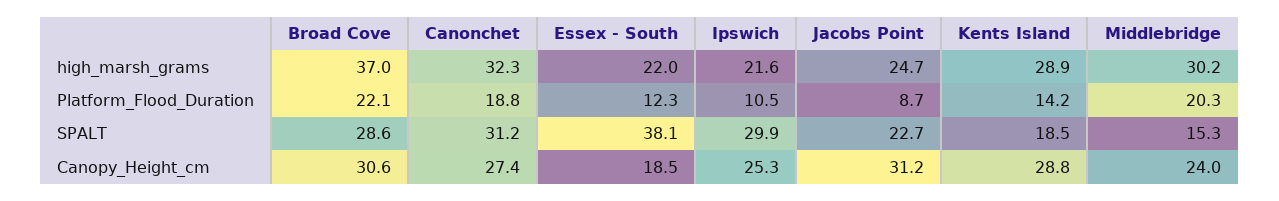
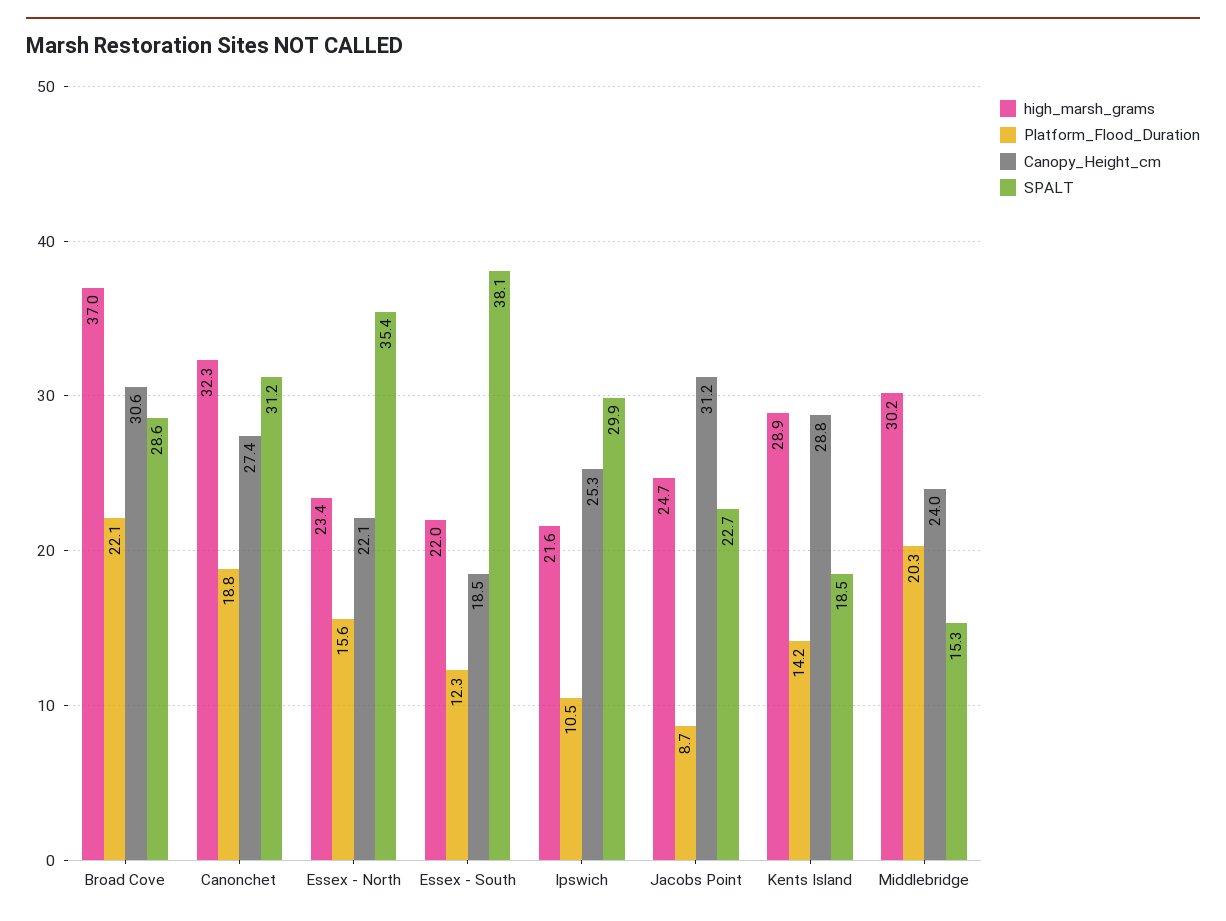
  {
    "high_marsh_grams": {
      "Broad Cove": 37,
      "Canonchet": 32.3,
      "Essex - South": 22,
      "Ipswich": 21.6,
      "Jacobs Point": 24.7,
      "Kents Island": 28.9,
-     "Middlebridge": 30.2
+     "Middlebridge": 30.2,
+     "Essex - North": 23.4
    },
    "Platform_Flood_Duration": {
      "Broad Cove": 22.1,
      "Canonchet": 18.8,
      "Essex - South": 12.3,
      "Ipswich": 10.5,
      "Jacobs Point": 8.7,
      "Kents Island": 14.2,
-     "Middlebridge": 20.3
+     "Middlebridge": 20.3,
+     "Essex - North": 15.6
    },
    "SPALT": {
      "Broad Cove": 28.6,
      "Canonchet": 31.2,
      "Essex - South": 38.1,
      "Ipswich": 29.9,
      "Jacobs Point": 22.7,
      "Kents Island": 18.5,
-     "Middlebridge": 15.3
+     "Middlebridge": 15.3,
+     "Essex - North": 35.4
    },
    "Canopy_Height_cm": {
      "Broad Cove": 30.6,
      "Canonchet": 27.4,
      "Essex - South": 18.5,
      "Ipswich": 25.3,
      "Jacobs Point": 31.2,
      "Kents Island": 28.8,
-     "Middlebridge": 24
+     "Middlebridge": 24,
+     "Essex - North": 22.1
    }
  }

